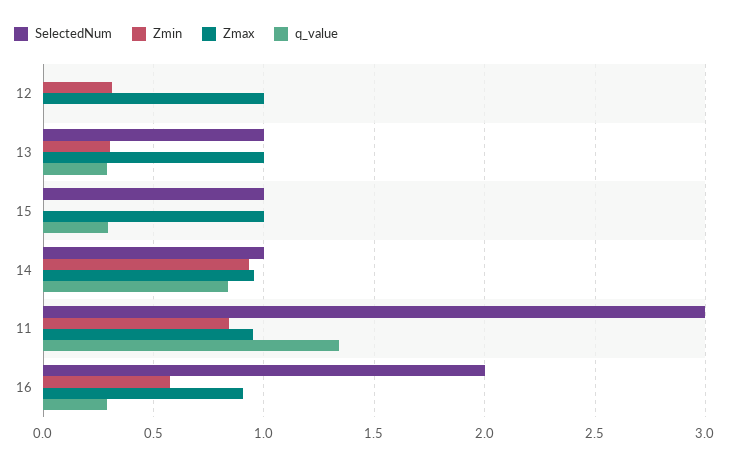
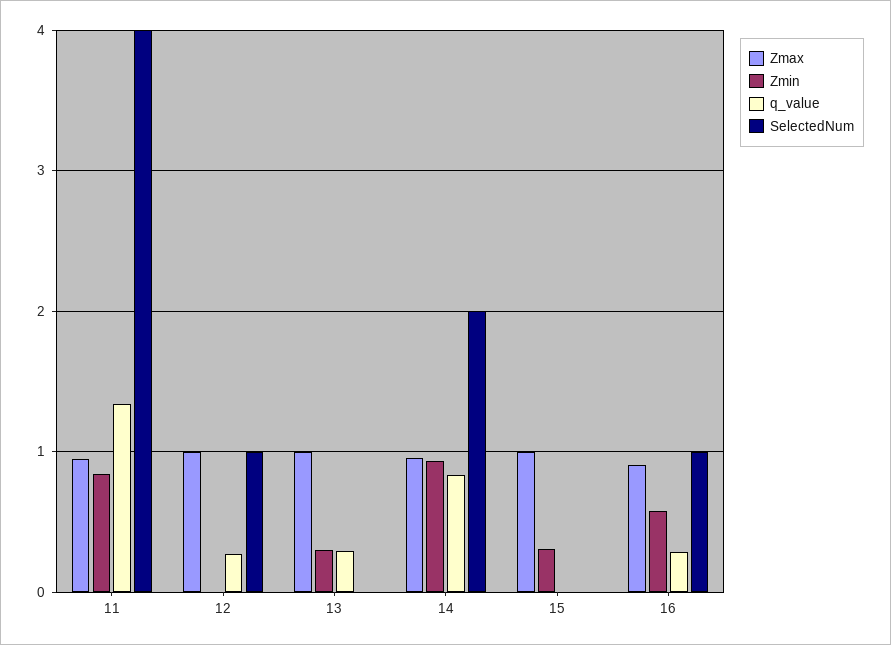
  {
    "SelectedNum": {
-     "12": 0,
+     "12": 1,
-     "13": 1,
+     "13": 0,
-     "15": 1,
+     "15": 0,
-     "14": 1,
+     "14": 2,
-     "11": 3,
+     "11": 4,
-     "16": 2
+     "16": 1
    },
    "Zmin": {
-     "12": 0.3,
+     "12": 0,
      "13": 0.3,
-     "15": 0,
+     "15": 0.3,
      "14": 0.95,
      "11": 0.85,
      "16": 0.6
    },
    "Zmax": {
      "12": 1,
      "13": 1,
      "15": 1,
      "14": 0.95,
      "11": 0.95,
      "16": 0.9
    },
    "q_value": {
-     "12": 0,
+     "12": 0.3,
      "13": 0.3,
-     "15": 0.3,
+     "15": 0,
      "14": 0.85,
      "11": 1.35,
      "16": 0.3
    }
  }

